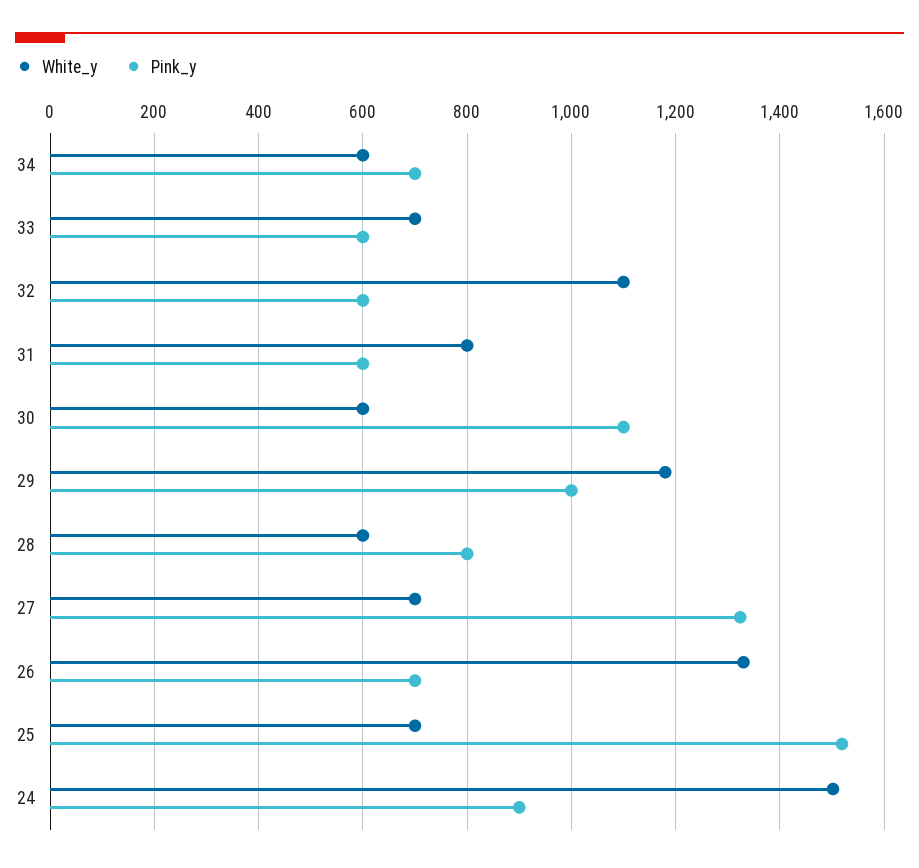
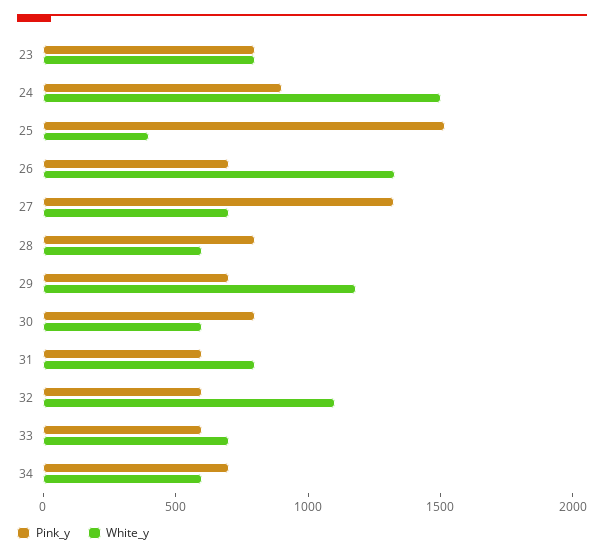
  {
    "White_y": {
      "34": 600,
      "33": 700,
      "32": 1100,
      "31": 800,
      "30": 600,
      "29": 1180,
      "28": 600,
      "27": 700,
      "26": 1340,
-     "25": 700,
+     "25": 400,
-     "24": 1500
+     "24": 1500,
+     "23": 800
    },
    "Pink_y": {
      "34": 700,
      "33": 600,
      "32": 600,
      "31": 600,
-     "30": 1100,
+     "30": 800,
-     "29": 1000,
+     "29": 700,
      "28": 800,
      "27": 1320,
      "26": 700,
      "25": 1520,
-     "24": 900
+     "24": 900,
+     "23": 800
    }
  }

